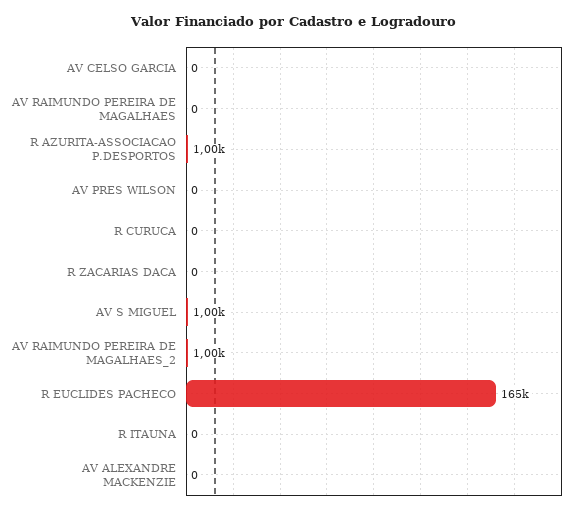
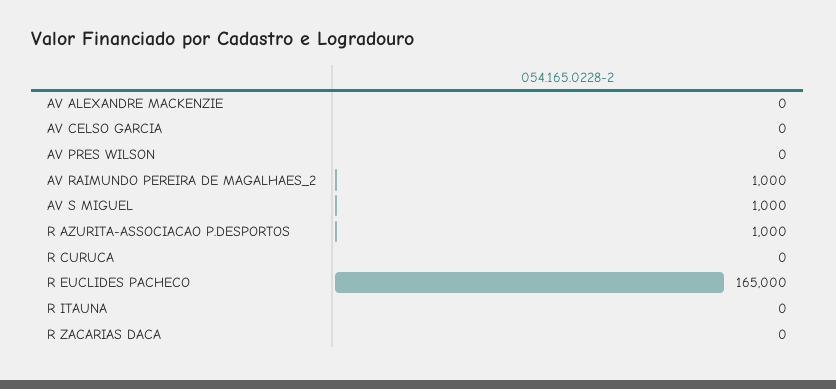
  {
    "AV CELSO GARCIA": 0,
-   "AV RAIMUNDO PEREIRA DE MAGALHAES": 0,
    "R AZURITA-ASSOCIACAO P.DESPORTOS": 1000,
    "AV PRES WILSON": 0,
    "R CURUCA": 0,
    "R ZACARIAS DACA": 0,
    "AV S MIGUEL": 1000,
    "AV RAIMUNDO PEREIRA DE MAGALHAES_2": 1000,
    "R EUCLIDES PACHECO": 165000,
    "R ITAUNA": 0,
    "AV ALEXANDRE MACKENZIE": 0
  }

